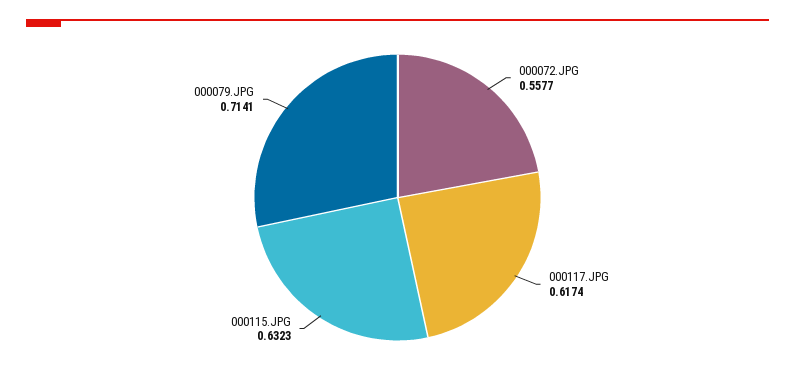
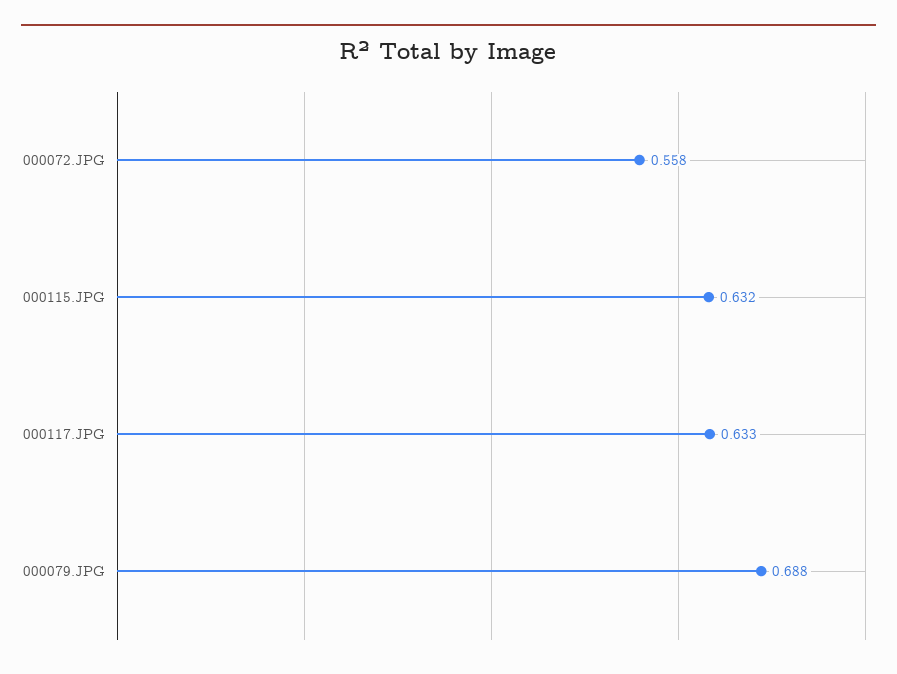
  {
    "000072.JPG": 0.5577,
-   "000117.JPG": 0.6174,
+   "000117.JPG": 0.633,
    "000115.JPG": 0.6323,
-   "000079.JPG": 0.7141
+   "000079.JPG": 0.688
  }

